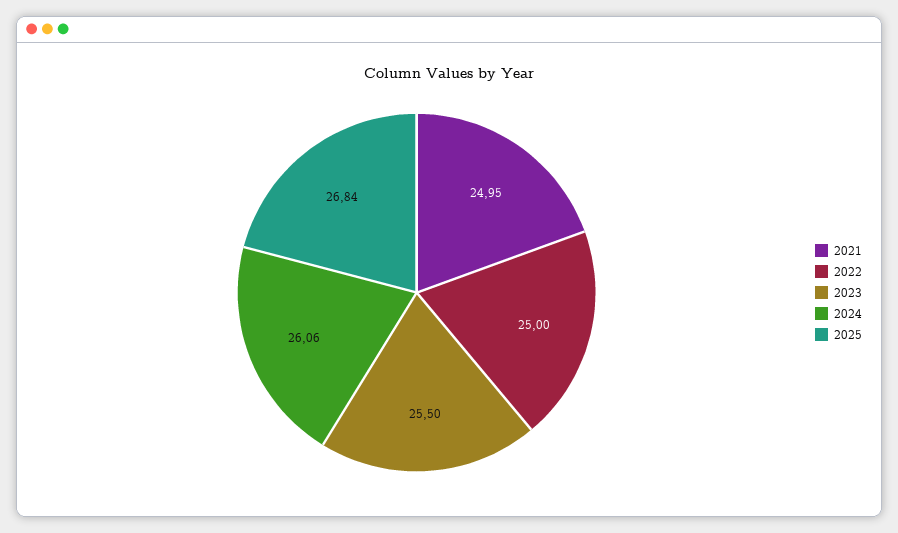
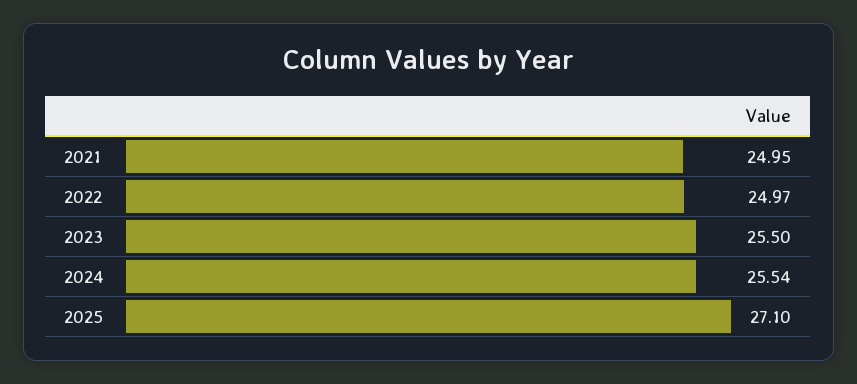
  {
    "2021": 24.95,
-   "2022": 25,
+   "2022": 24.97,
    "2023": 25.5,
-   "2024": 26.06,
+   "2024": 25.54,
-   "2025": 26.84
+   "2025": 27.1
  }

